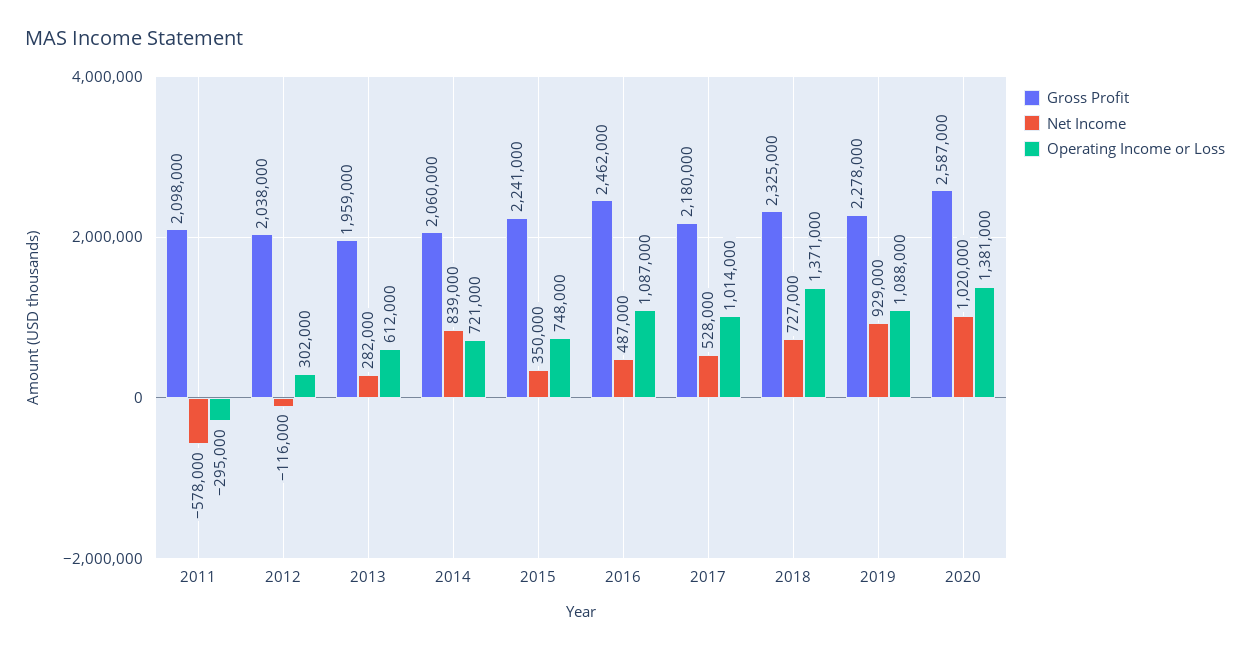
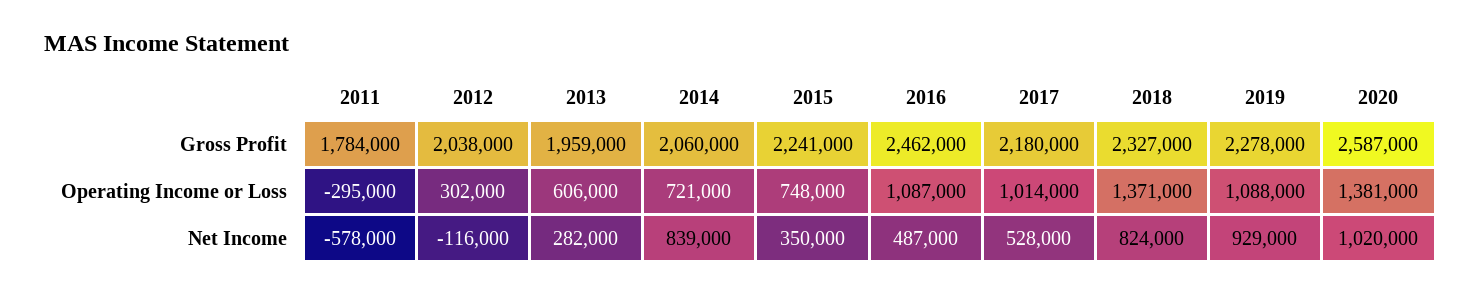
  {
    "Gross Profit": {
-     "2011": 2098000,
+     "2011": 1784000,
      "2012": 2038000,
      "2013": 1959000,
      "2014": 2060000,
      "2015": 2241000,
      "2016": 2462000,
      "2017": 2180000,
-     "2018": 2325000,
+     "2018": 2327000,
      "2019": 2278000,
      "2020": 2587000
    },
    "Net Income": {
      "2011": -578000,
      "2012": -116000,
      "2013": 282000,
      "2014": 839000,
      "2015": 350000,
      "2016": 487000,
      "2017": 528000,
-     "2018": 727000,
+     "2018": 824000,
      "2019": 929000,
      "2020": 1020000
    },
    "Operating Income or Loss": {
      "2011": -295000,
      "2012": 302000,
-     "2013": 612000,
+     "2013": 606000,
      "2014": 721000,
      "2015": 748000,
      "2016": 1087000,
      "2017": 1014000,
      "2018": 1371000,
      "2019": 1088000,
      "2020": 1381000
    }
  }

